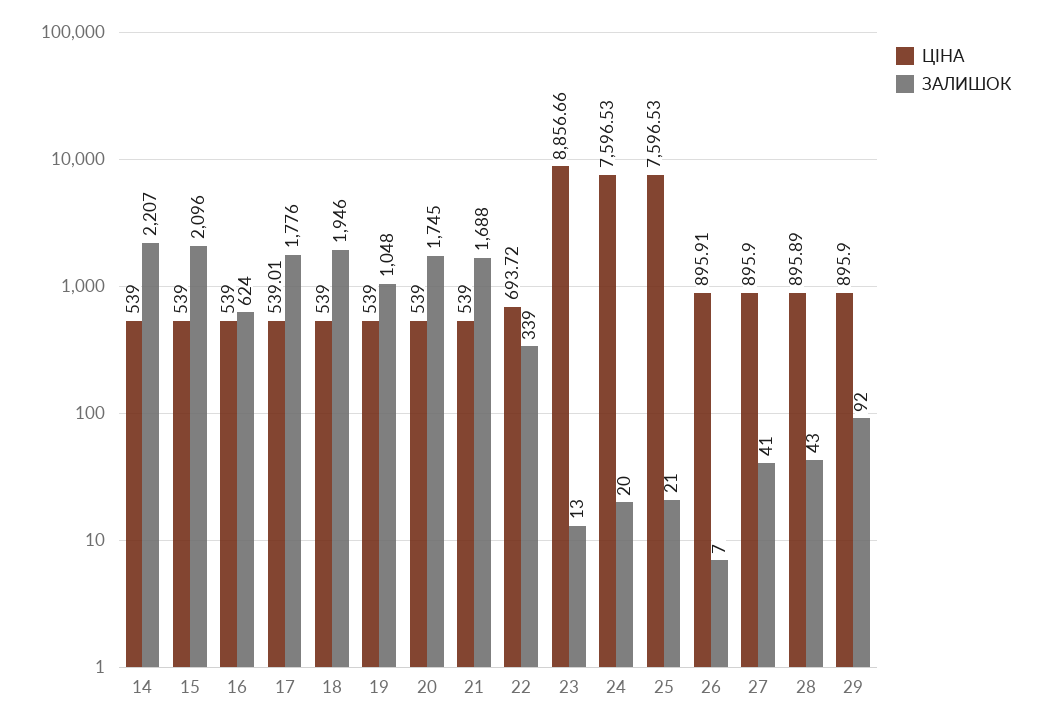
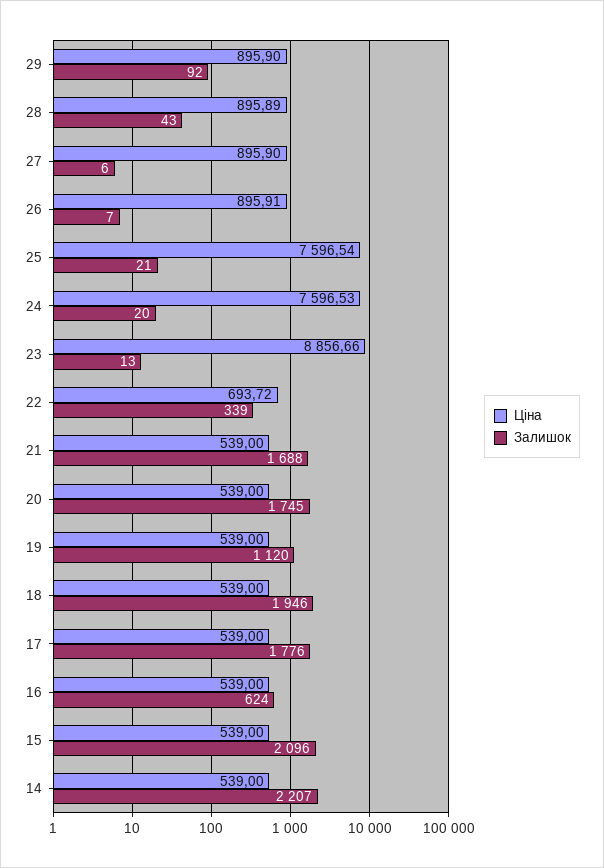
  {
    "ЦІНА": {
      "14": 539,
      "15": 539,
      "16": 539,
-     "17": 539.01,
+     "17": 539,
      "18": 539,
      "19": 539,
      "20": 539,
      "21": 539,
      "22": 693.72,
      "23": 8856.66,
      "24": 7596.53,
-     "25": 7596.53,
+     "25": 7596.54,
      "26": 895.91,
      "27": 895.9,
      "28": 895.89,
      "29": 895.9
    },
    "ЗАЛИШОК": {
      "14": 2207,
      "15": 2096,
      "16": 624,
      "17": 1776,
      "18": 1946,
-     "19": 1048,
+     "19": 1120,
      "20": 1745,
      "21": 1688,
      "22": 339,
      "23": 13,
      "24": 20,
      "25": 21,
      "26": 7,
-     "27": 41,
+     "27": 6,
      "28": 43,
      "29": 92
    }
  }

